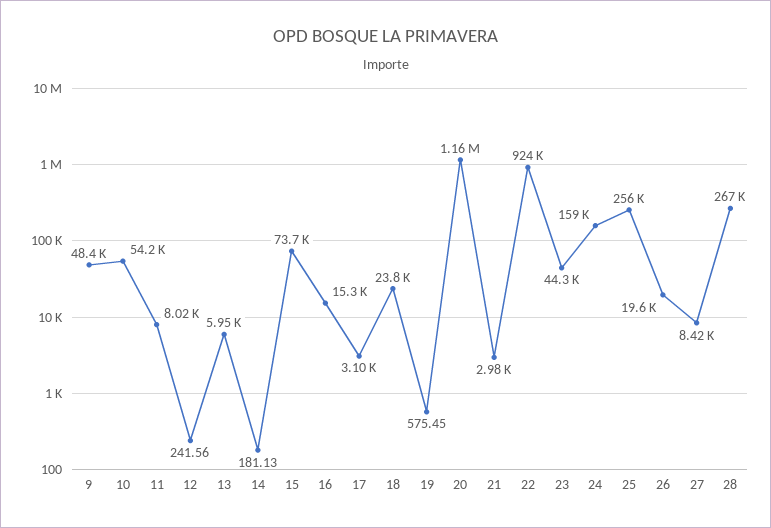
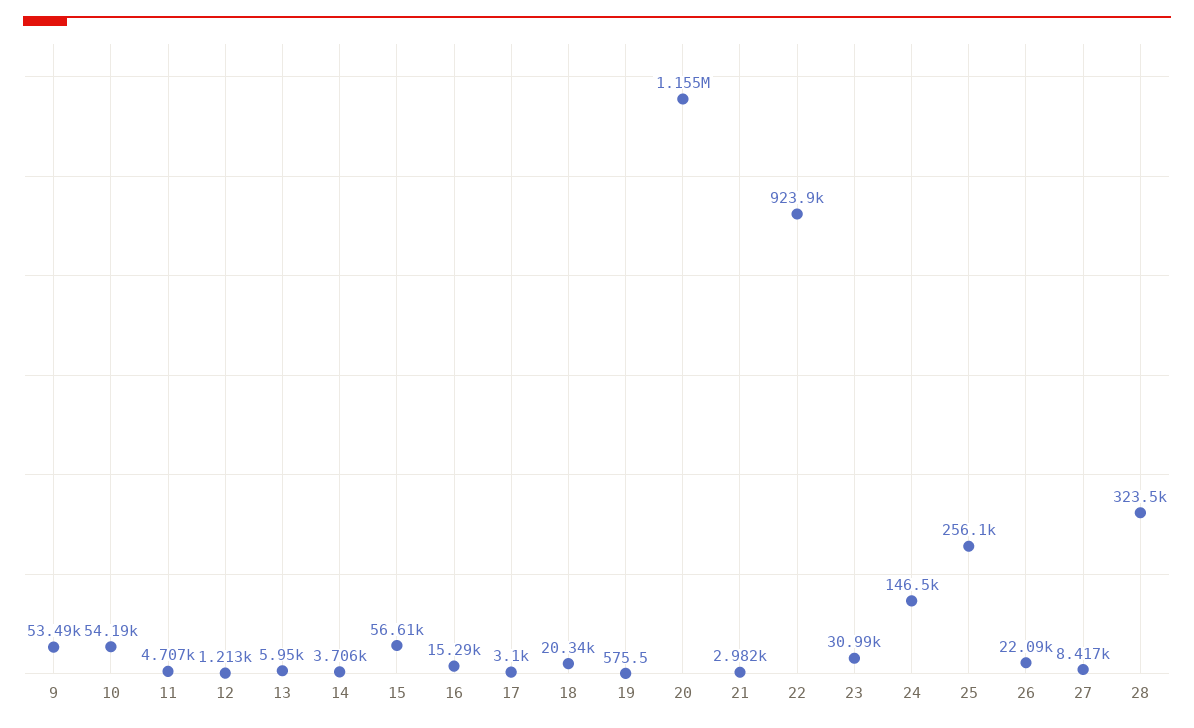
  {
-   "9": 48400,
+   "9": 53490,
    "10": 54190,
-   "11": 8020,
+   "11": 4707,
-   "12": 241.56,
+   "12": 1213,
    "13": 5950,
-   "14": 181.13,
+   "14": 3706,
-   "15": 73700,
+   "15": 56610,
    "16": 15290,
    "17": 3100,
-   "18": 23800,
+   "18": 20340,
    "19": 575.45,
    "20": 1155000,
    "21": 2982,
    "22": 923900,
-   "23": 44300,
+   "23": 30990,
-   "24": 159000,
+   "24": 146500,
    "25": 256100,
-   "26": 19600,
+   "26": 22090,
    "27": 8417,
-   "28": 267000
+   "28": 323500
  }

